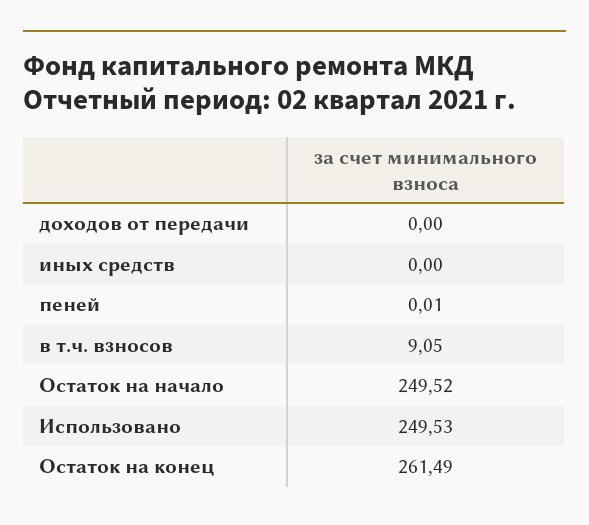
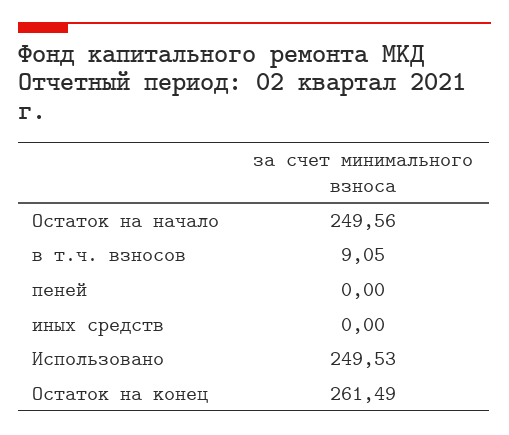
  {
-   "доходов от передачи": 0,
    "иных средств": 0,
-   "пеней": 0.01,
+   "пеней": 0,
    "в т.ч. взносов": 9.05,
-   "Остаток на начало": 249.52,
+   "Остаток на начало": 249.56,
    "Использовано": 249.53,
    "Остаток на конец": 261.49
  }

